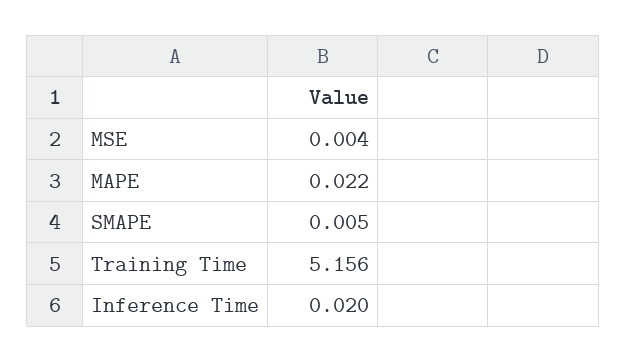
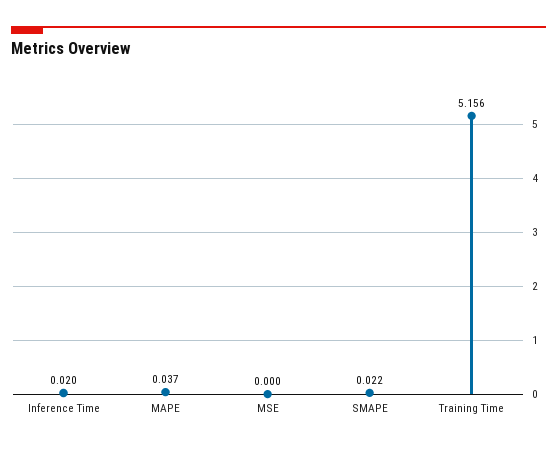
  {
-   "MSE": 0.004,
+   "MSE": 0,
-   "MAPE": 0.022,
+   "MAPE": 0.037,
-   "SMAPE": 0.005,
+   "SMAPE": 0.022,
    "Training Time": 5.156,
    "Inference Time": 0.02
  }

